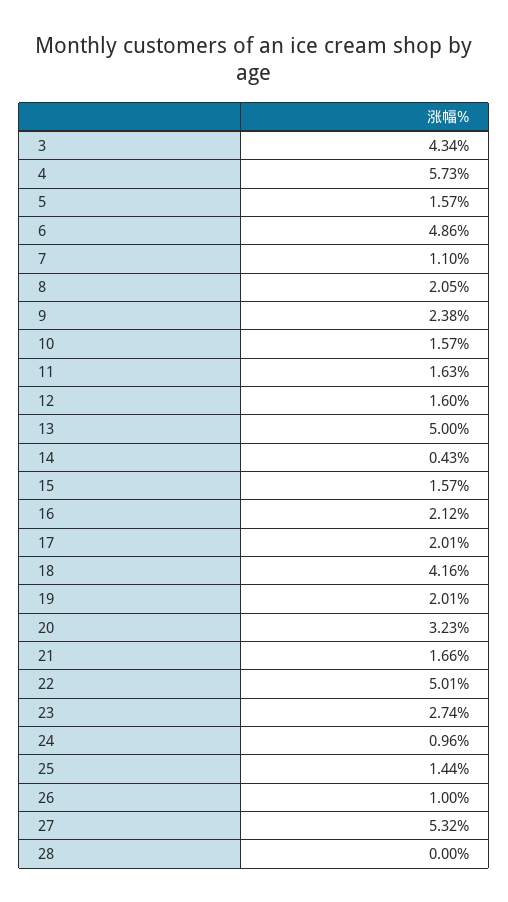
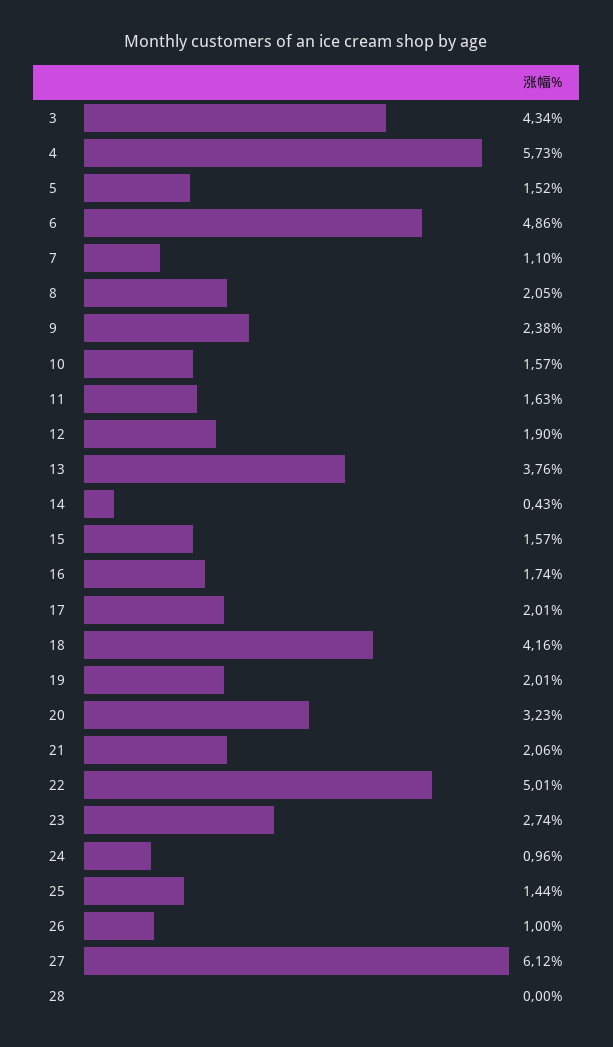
  {
    "3": 4.34,
    "4": 5.73,
-   "5": 1.57,
+   "5": 1.52,
    "6": 4.86,
    "7": 1.1,
    "8": 2.05,
    "9": 2.38,
    "10": 1.57,
    "11": 1.63,
-   "12": 1.6,
+   "12": 1.9,
-   "13": 5,
+   "13": 3.76,
    "14": 0.43,
    "15": 1.57,
-   "16": 2.12,
+   "16": 1.74,
    "17": 2.01,
    "18": 4.16,
    "19": 2.01,
    "20": 3.23,
-   "21": 1.66,
+   "21": 2.06,
    "22": 5.01,
    "23": 2.74,
    "24": 0.96,
    "25": 1.44,
    "26": 1,
-   "27": 5.32,
+   "27": 6.12,
    "28": 0
  }

